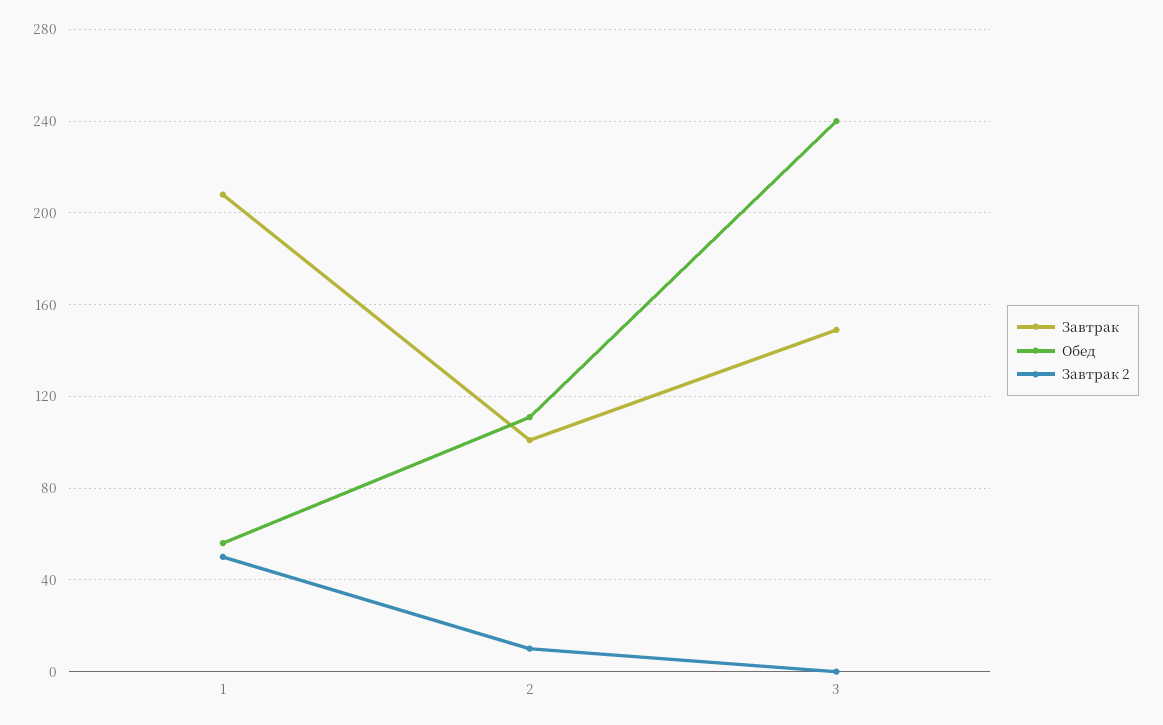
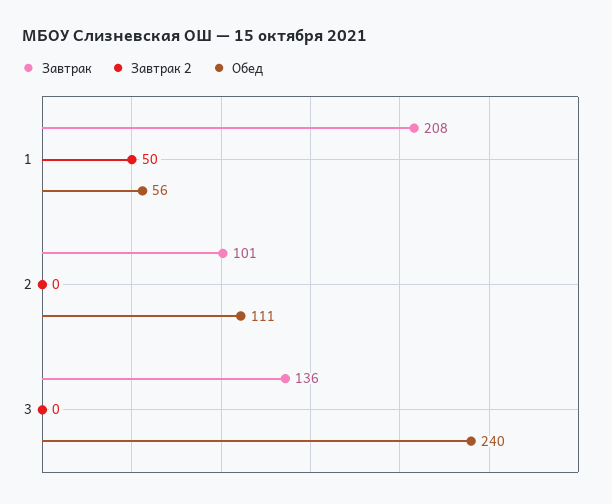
  {
    "Завтрак": {
      "1": 208,
      "2": 101,
-     "3": 150
+     "3": 136
    },
    "Обед": {
      "1": 56,
      "2": 111,
      "3": 240
    },
    "Завтрак 2": {
      "1": 50,
-     "2": 10,
+     "2": 0,
      "3": 0
    }
  }

